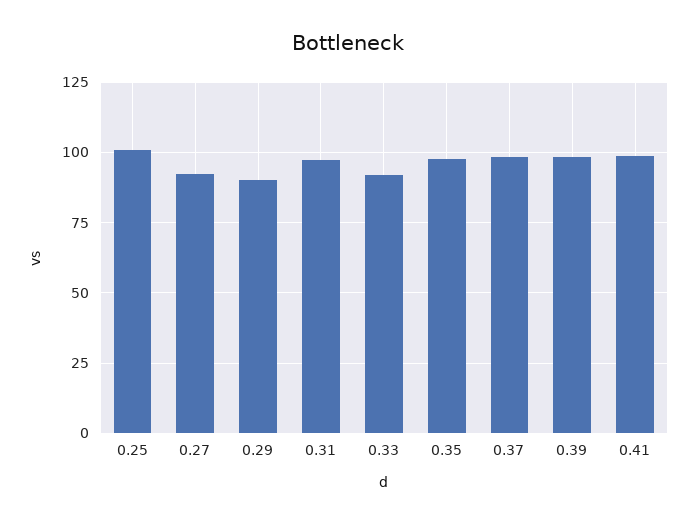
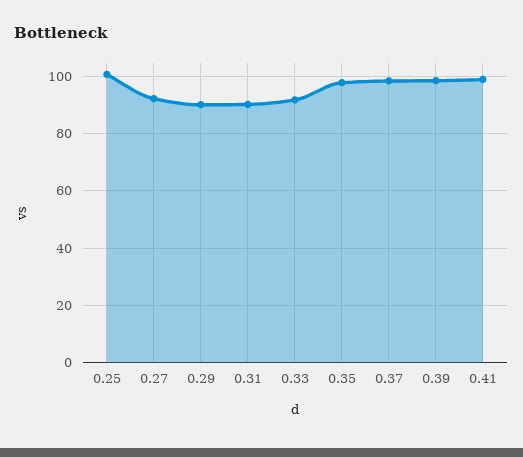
  {
    "0.25": 100,
    "0.27": 92.5,
    "0.29": 90,
-   "0.31": 97.5,
+   "0.31": 90,
    "0.33": 92.5,
    "0.35": 97.5,
    "0.37": 97.5,
    "0.39": 97.5,
    "0.41": 100
  }

